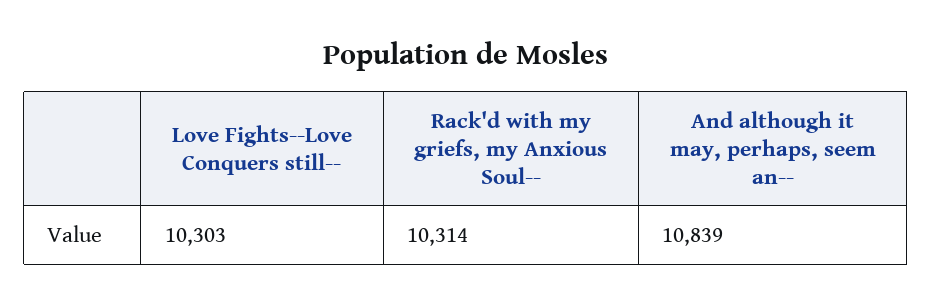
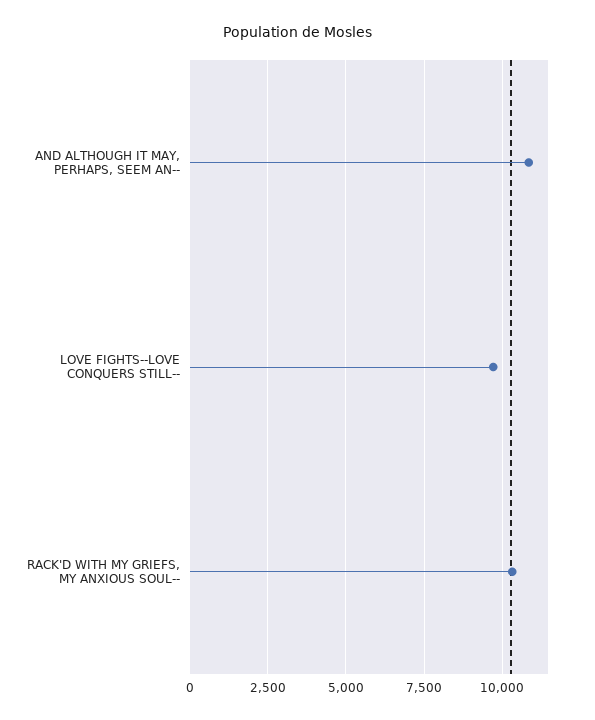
  {
-   "Love Fights--Love Conquers still--": 10303,
+   "Love Fights--Love Conquers still--": 9750,
    "Rack'd with my griefs, my Anxious Soul--": 10314,
    "And although it may, perhaps, seem an--": 10839
  }

